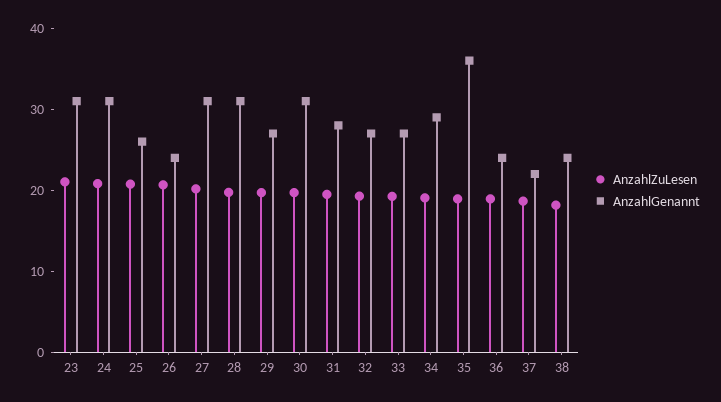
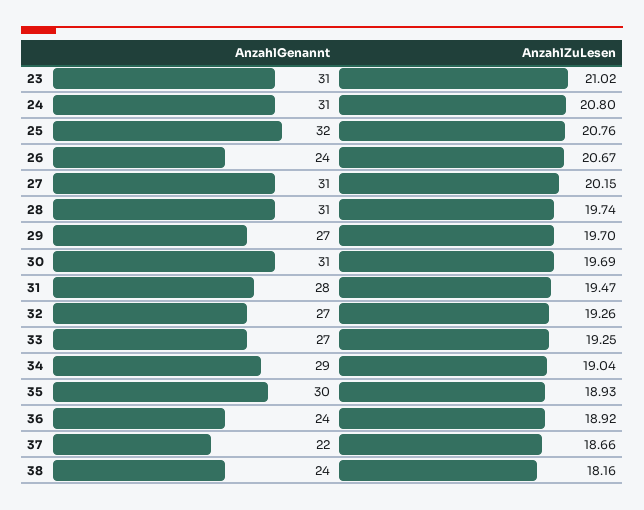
  {
    "AnzahlZuLesen": {
      "23": 21.02,
      "24": 20.8,
      "25": 20.76,
      "26": 20.67,
      "27": 20.15,
      "28": 19.74,
      "29": 19.7,
      "30": 19.69,
      "31": 19.47,
      "32": 19.26,
      "33": 19.25,
      "34": 19.04,
      "35": 18.93,
      "36": 18.92,
      "37": 18.66,
      "38": 18.16
    },
    "AnzahlGenannt": {
      "23": 31,
      "24": 31,
-     "25": 26,
+     "25": 32,
      "26": 24,
      "27": 31,
      "28": 31,
      "29": 27,
      "30": 31,
      "31": 28,
      "32": 27,
      "33": 27,
      "34": 29,
-     "35": 36,
+     "35": 30,
      "36": 24,
      "37": 22,
      "38": 24
    }
  }

